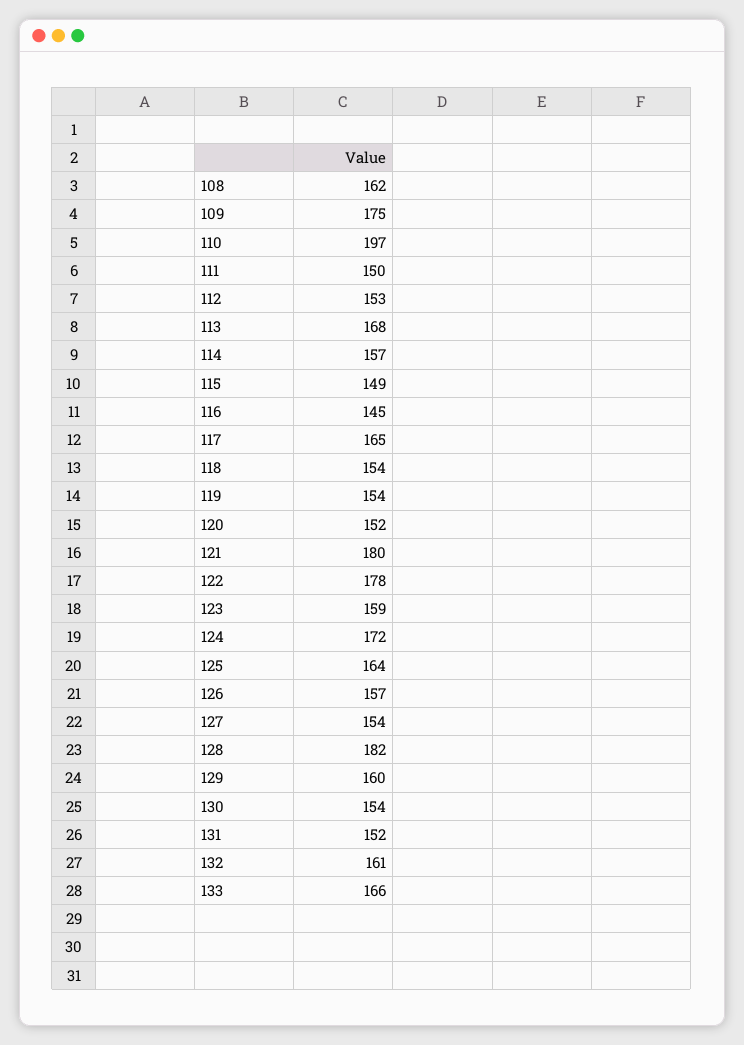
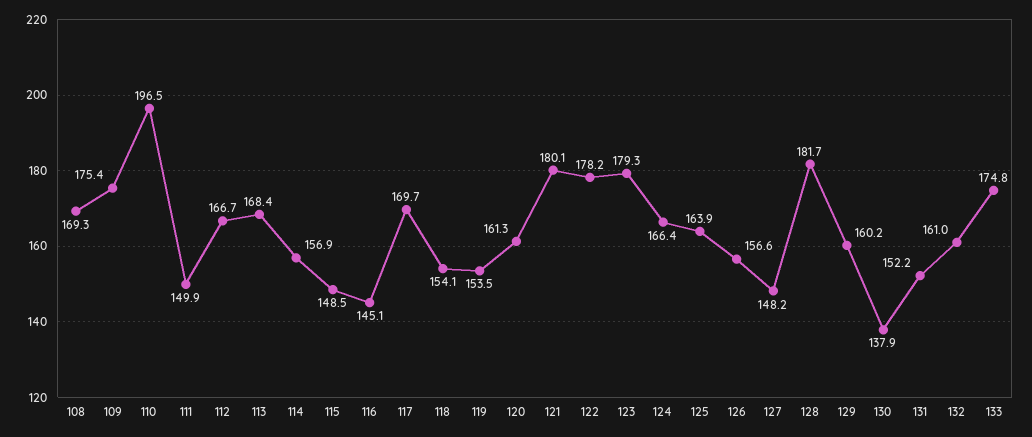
  {
-   "108": 162,
+   "108": 169.3,
    "109": 175.4,
    "110": 196.5,
    "111": 149.9,
-   "112": 153,
+   "112": 166.7,
    "113": 168.4,
    "114": 156.9,
    "115": 148.5,
    "116": 145.1,
-   "117": 165,
+   "117": 169.7,
    "118": 154.1,
    "119": 153.5,
-   "120": 152,
+   "120": 161.3,
    "121": 180.1,
    "122": 178.2,
-   "123": 159,
+   "123": 179.3,
-   "124": 172,
+   "124": 166.4,
    "125": 163.9,
    "126": 156.6,
-   "127": 154,
+   "127": 148.2,
    "128": 181.7,
    "129": 160.2,
-   "130": 154,
+   "130": 137.9,
    "131": 152.2,
    "132": 161,
-   "133": 166
+   "133": 174.8
  }

